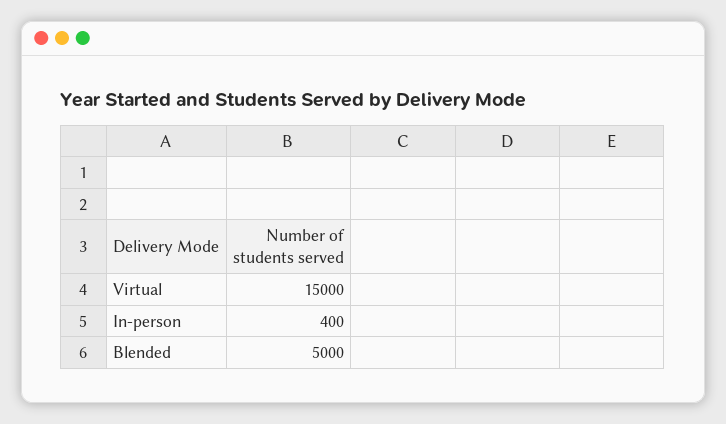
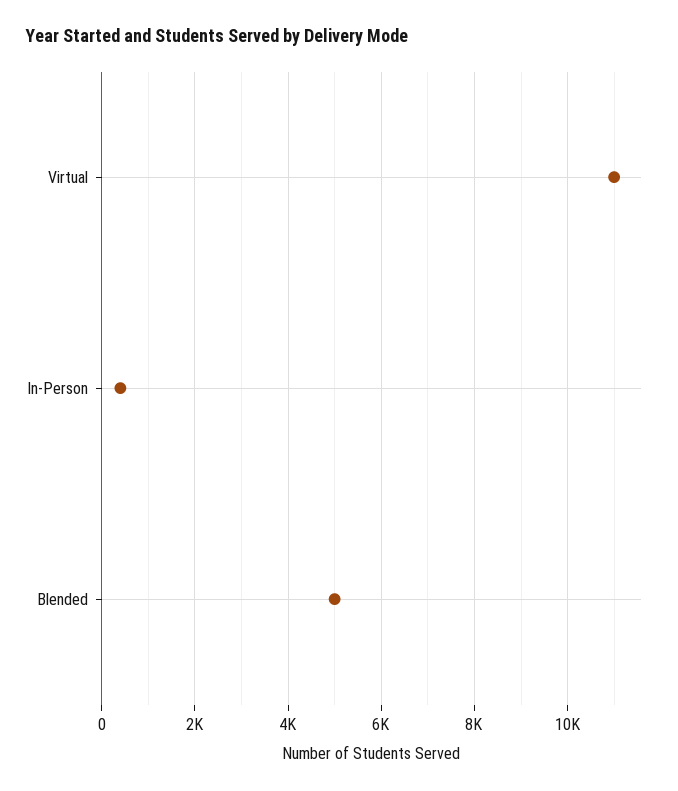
  {
-   "Virtual": 15000,
+   "Virtual": 11000,
    "In-person": 400,
    "Blended": 5000
  }

